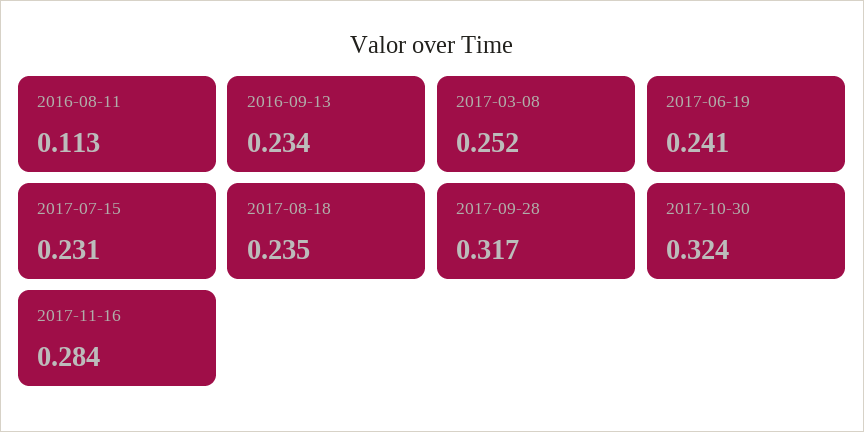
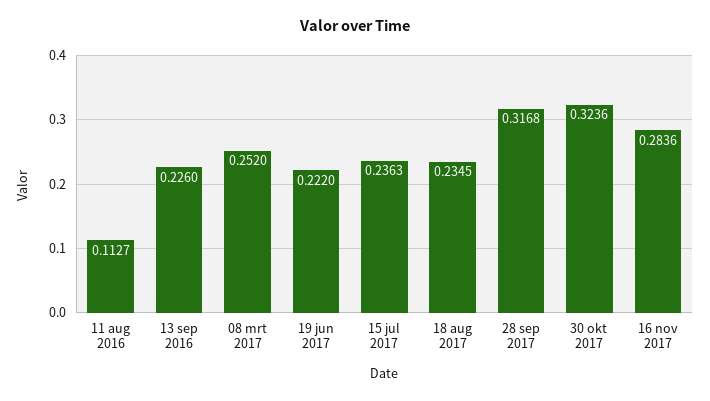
  {
    "2016-08-11": 0.1127,
-   "2016-09-13": 0.234,
+   "2016-09-13": 0.226,
    "2017-03-08": 0.252,
-   "2017-06-19": 0.241,
+   "2017-06-19": 0.222,
-   "2017-07-15": 0.231,
+   "2017-07-15": 0.2363,
    "2017-08-18": 0.2345,
    "2017-09-28": 0.3168,
    "2017-10-30": 0.3236,
    "2017-11-16": 0.2836
  }

